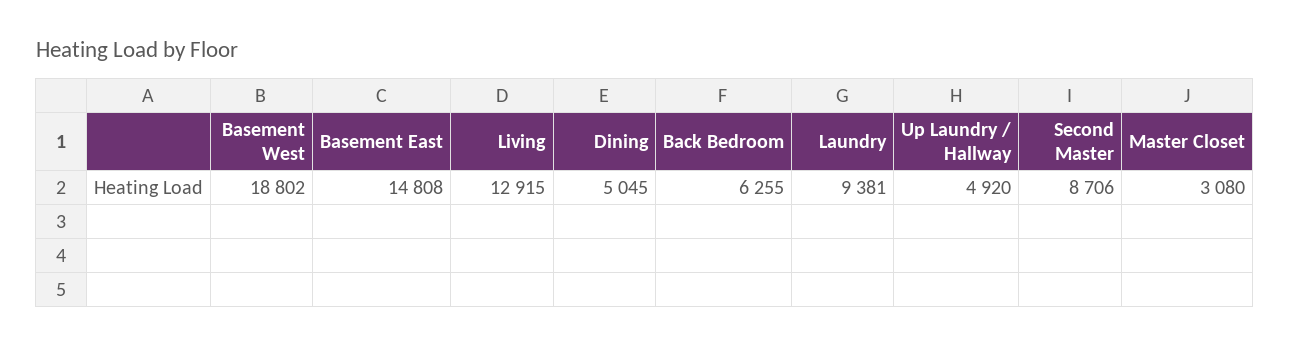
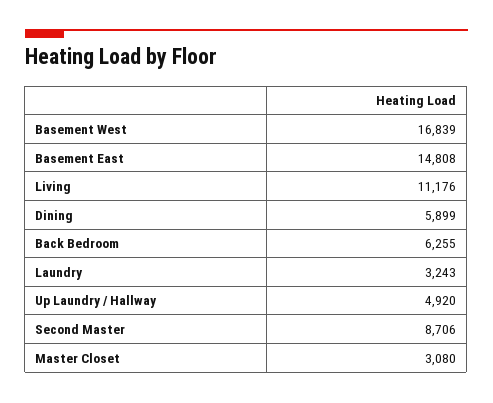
  {
-   "Basement West": 18802,
+   "Basement West": 16839,
    "Basement East": 14808,
-   "Living": 12915,
+   "Living": 11176,
-   "Dining": 5045,
+   "Dining": 5899,
    "Back Bedroom": 6255,
-   "Laundry": 9381,
+   "Laundry": 3243,
    "Up Laundry / Hallway": 4920,
    "Second Master": 8706,
    "Master Closet": 3080
  }

